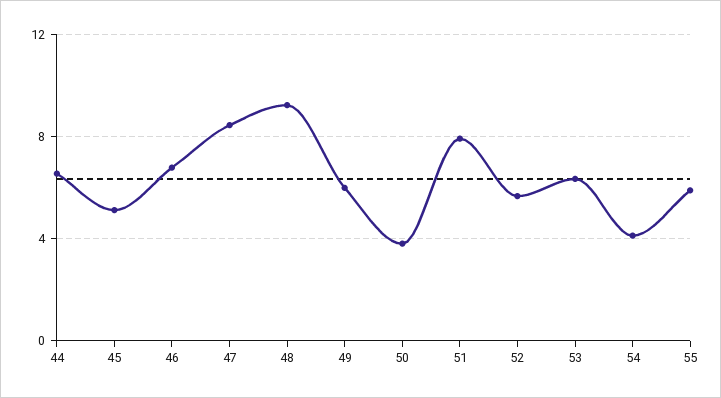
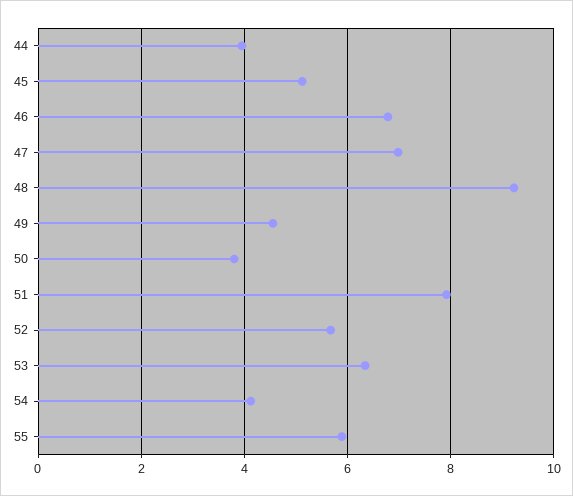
  {
-   "44": 6.5,
+   "44": 4,
    "45": 5.2,
    "46": 6.8,
-   "47": 8.5,
+   "47": 7,
    "48": 9.2,
-   "49": 6,
+   "49": 4.6,
    "50": 3.8,
    "51": 8,
    "52": 5.6,
    "53": 6.4,
    "54": 4.2,
    "55": 5.8
  }

